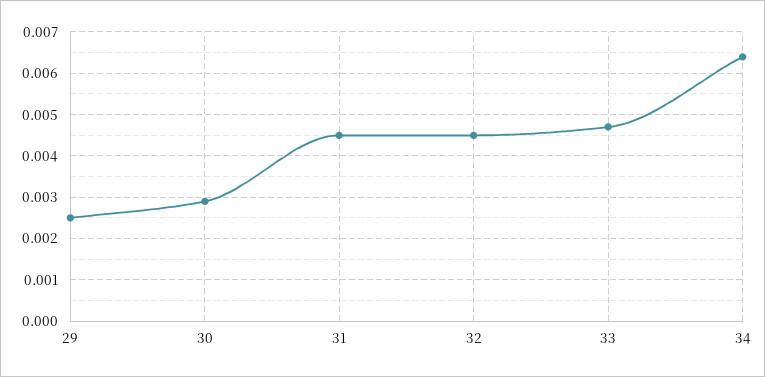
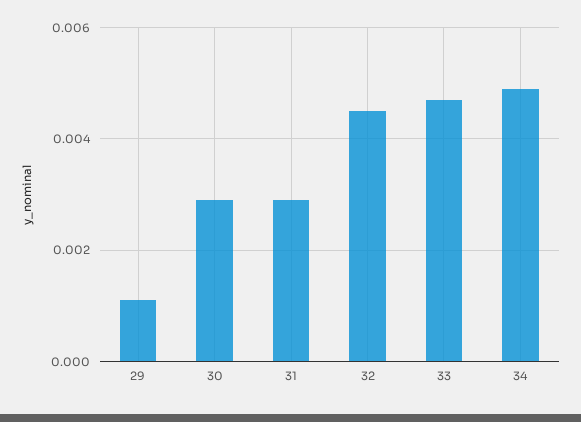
  {
-   "29": 0.0025,
+   "29": 0.001,
    "30": 0.003,
-   "31": 0.0045,
+   "31": 0.003,
    "32": 0.0045,
    "33": 0.0045,
-   "34": 0.0065
+   "34": 0.005
  }

